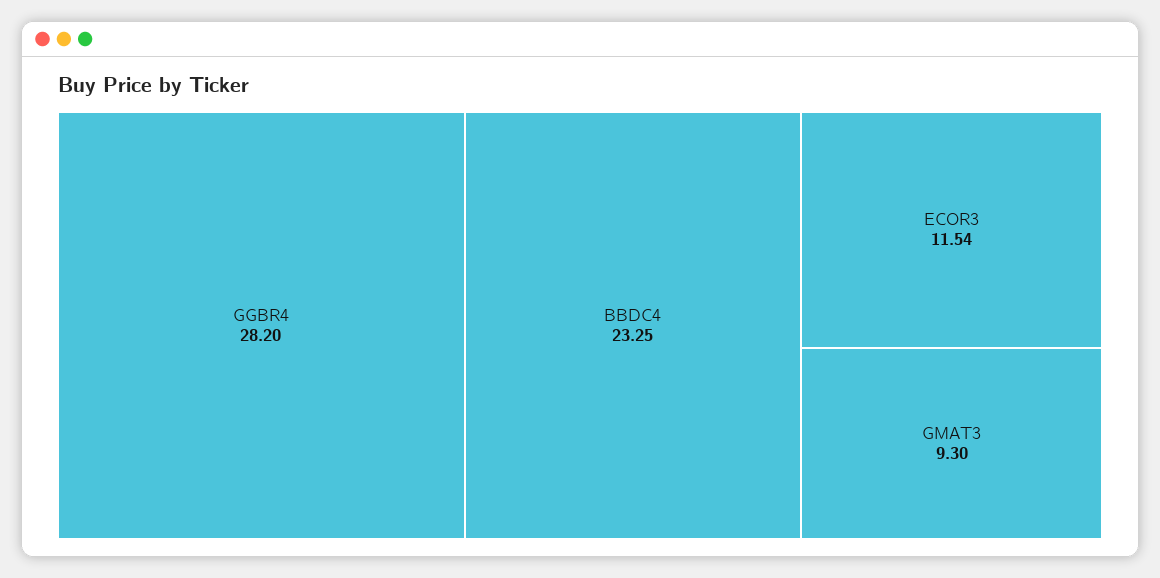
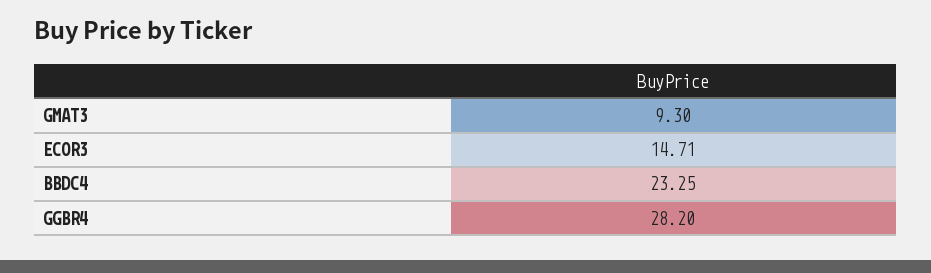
  {
    "GGBR4": 28.2,
    "BBDC4": 23.25,
-   "ECOR3": 11.54,
+   "ECOR3": 14.71,
    "GMAT3": 9.3
  }

